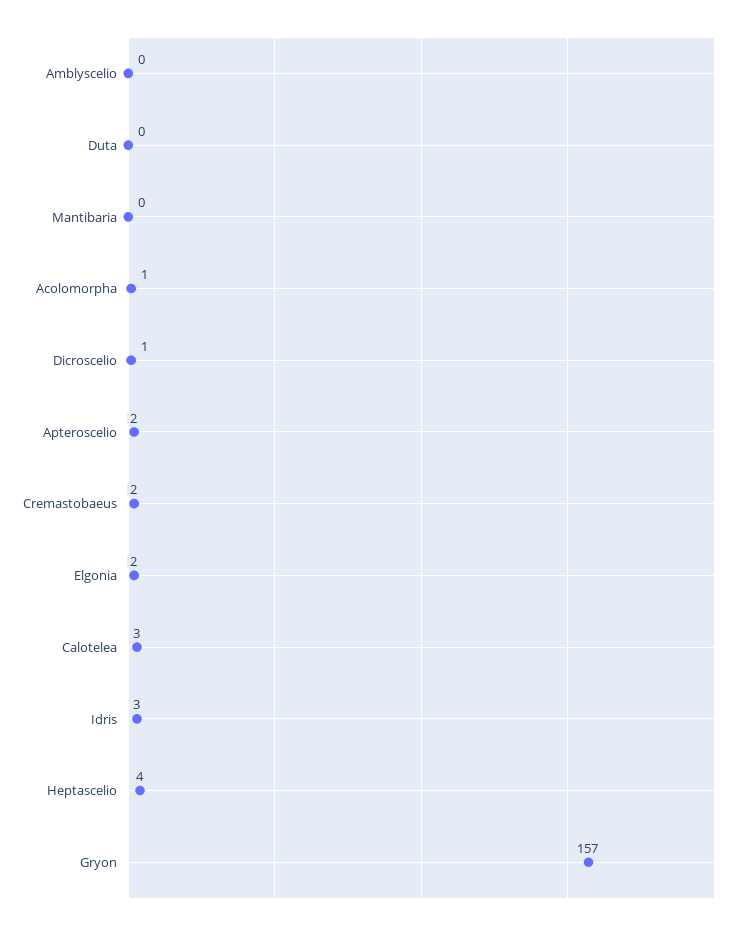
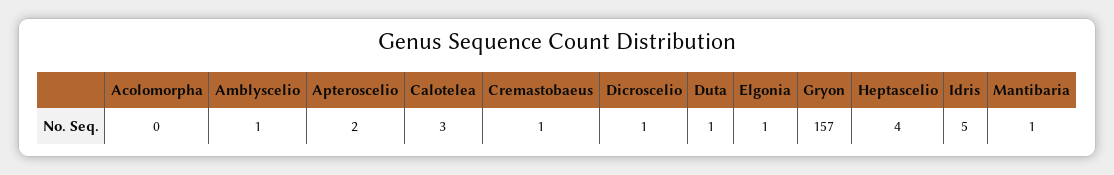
  {
-   "Amblyscelio": 0,
+   "Amblyscelio": 1,
-   "Duta": 0,
+   "Duta": 1,
-   "Mantibaria": 0,
+   "Mantibaria": 1,
-   "Acolomorpha": 1,
+   "Acolomorpha": 0,
    "Dicroscelio": 1,
    "Apteroscelio": 2,
-   "Cremastobaeus": 2,
+   "Cremastobaeus": 1,
-   "Elgonia": 2,
+   "Elgonia": 1,
    "Calotelea": 3,
-   "Idris": 3,
+   "Idris": 5,
    "Heptascelio": 4,
    "Gryon": 157
  }

